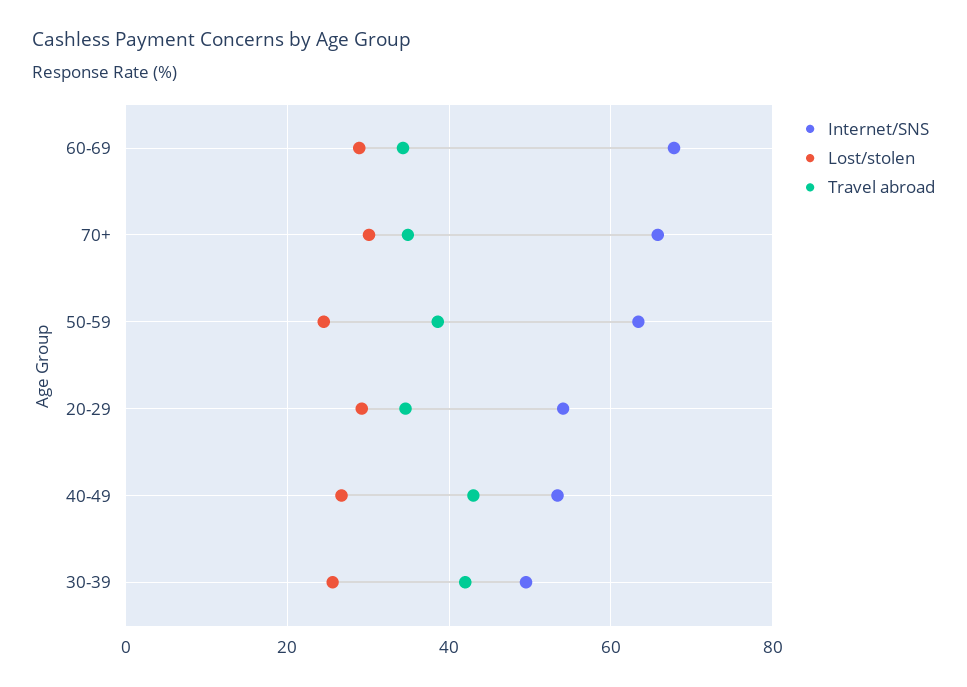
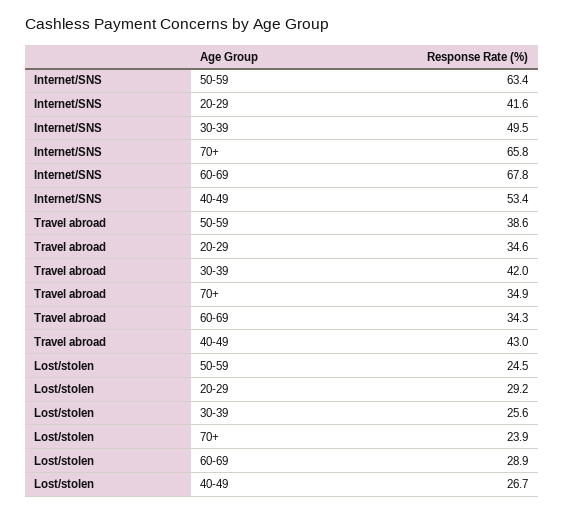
  {
    "Internet/SNS": {
      "60-69": 67.8,
      "70+": 65.8,
      "50-59": 63.4,
-     "20-29": 54,
+     "20-29": 41.6,
      "40-49": 53.4,
      "30-39": 49.5
    },
    "Lost/stolen": {
      "60-69": 28.9,
-     "70+": 30,
+     "70+": 23.9,
      "50-59": 24.5,
      "20-29": 29.2,
      "40-49": 26.7,
      "30-39": 25.6
    },
    "Travel abroad": {
      "60-69": 34.3,
      "70+": 34.9,
      "50-59": 38.6,
      "20-29": 34.6,
      "40-49": 43,
      "30-39": 42
    }
  }

